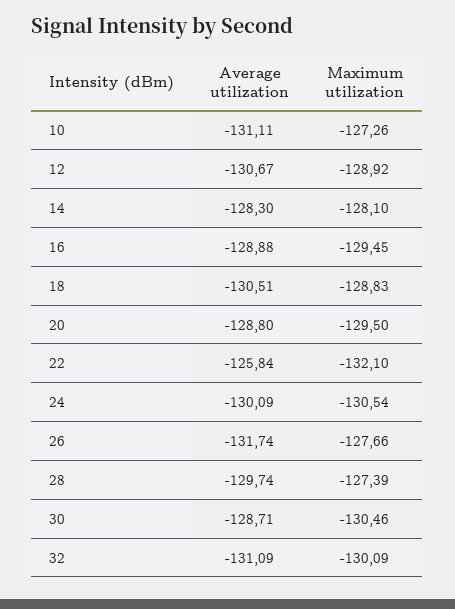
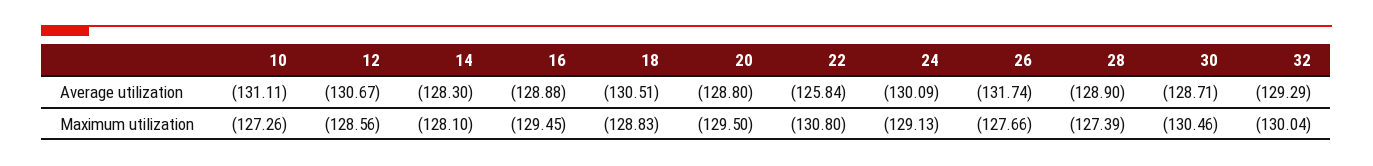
  {
    "Average utilization": {
      "10": -131.11,
      "12": -130.67,
      "14": -128.3,
      "16": -128.88,
      "18": -130.51,
      "20": -128.8,
      "22": -125.84,
      "24": -130.09,
      "26": -131.74,
-     "28": -129.74,
+     "28": -128.9,
      "30": -128.71,
-     "32": -131.09
+     "32": -129.29
    },
    "Maximum utilization": {
      "10": -127.26,
-     "12": -128.92,
+     "12": -128.56,
      "14": -128.1,
      "16": -129.45,
      "18": -128.83,
      "20": -129.5,
-     "22": -132.1,
+     "22": -130.8,
-     "24": -130.54,
+     "24": -129.13,
      "26": -127.66,
      "28": -127.39,
      "30": -130.46,
-     "32": -130.09
+     "32": -130.04
    }
  }

